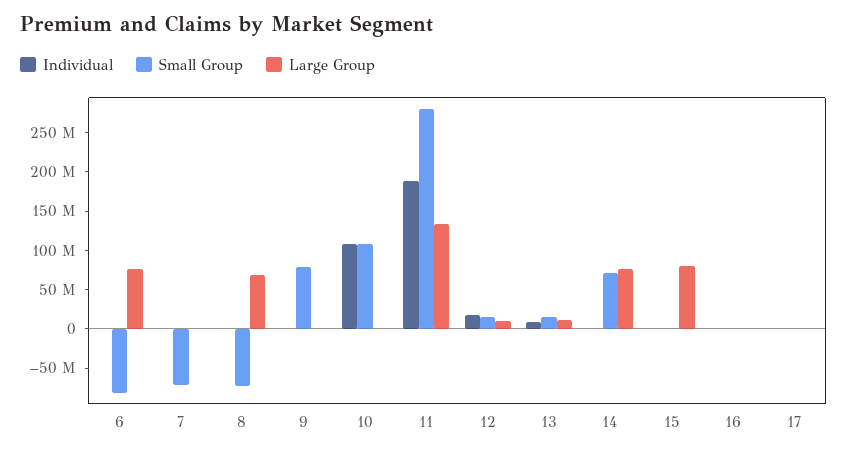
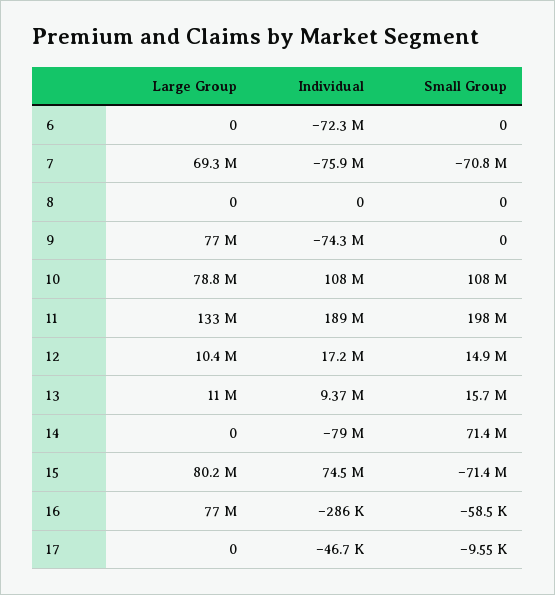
  {
    "Individual": {
-     "6": 0,
+     "6": -72300000,
-     "7": 0,
+     "7": -75900000,
      "8": 0,
-     "9": 0,
+     "9": -74300000,
      "10": 108000000,
      "11": 189000000,
      "12": 17200000,
      "13": 9370000,
-     "14": 0,
+     "14": -79000000,
-     "15": 0,
+     "15": 74500000,
      "16": -286000,
      "17": -46700
    },
    "Small Group": {
-     "6": -75000000,
+     "6": 0,
      "7": -70800000,
-     "8": -75000000,
+     "8": 0,
-     "9": 75000000,
+     "9": 0,
      "10": 108000000,
-     "11": 275000000,
+     "11": 198000000,
      "12": 14900000,
      "13": 15700000,
      "14": 71400000,
-     "15": 0,
+     "15": -71400000,
      "16": -58500,
      "17": -9550
    },
    "Large Group": {
-     "6": 75000000,
+     "6": 0,
-     "7": 0,
+     "7": 69300000,
-     "8": 75000000,
+     "8": 0,
-     "9": 0,
+     "9": 77000000,
-     "10": 0,
+     "10": 78800000,
      "11": 133000000,
      "12": 10400000,
      "13": 11000000,
-     "14": 75000000,
+     "14": 0,
      "15": 80200000,
-     "16": 0,
+     "16": 77000000,
      "17": 0
    }
  }

